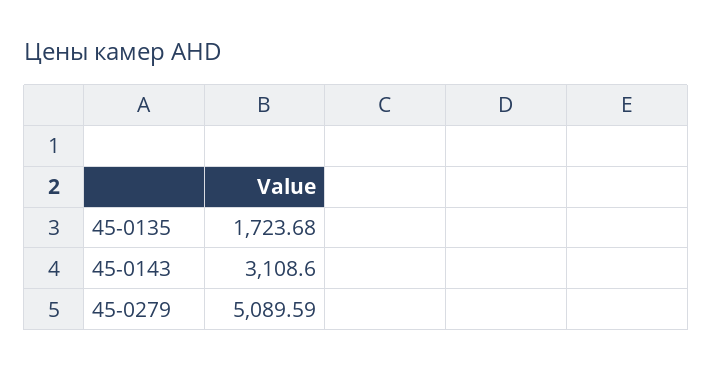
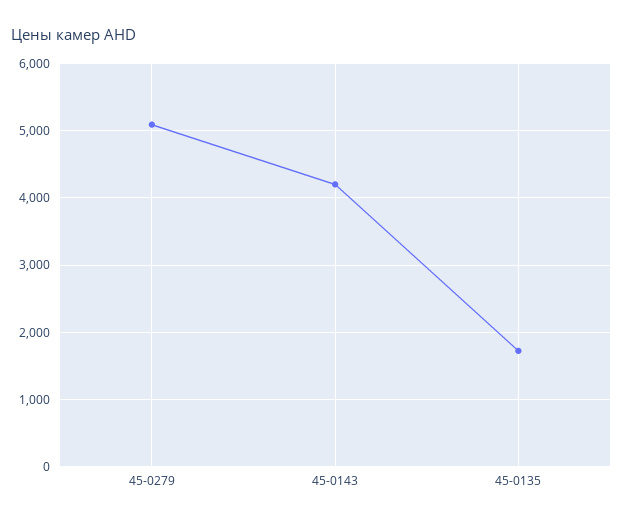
  {
    "45-0135": 1723.68,
-   "45-0143": 3108.6,
+   "45-0143": 4200,
    "45-0279": 5089.59
  }

